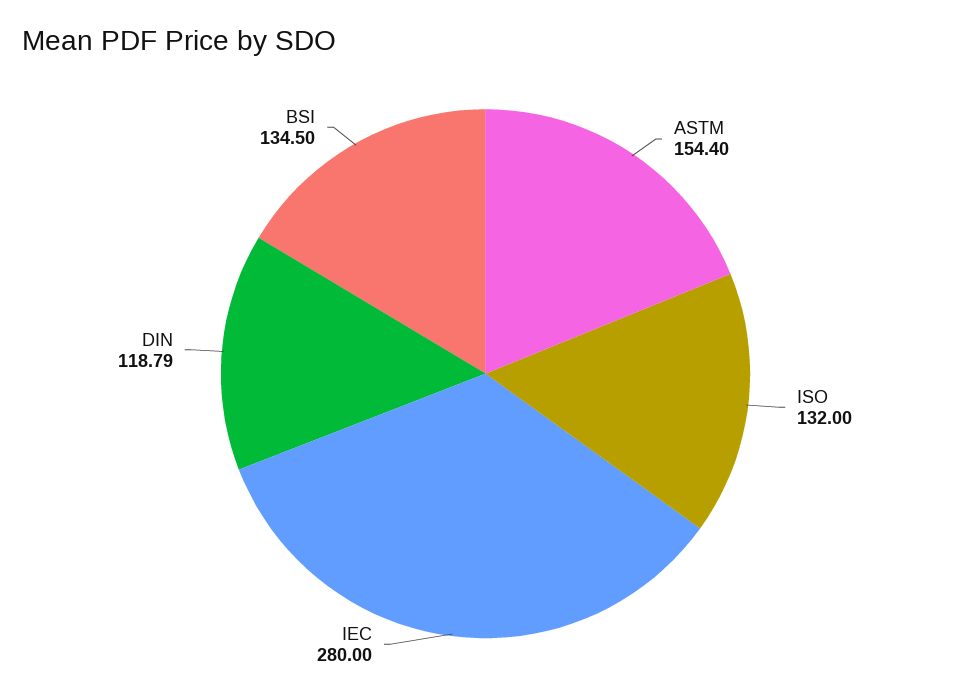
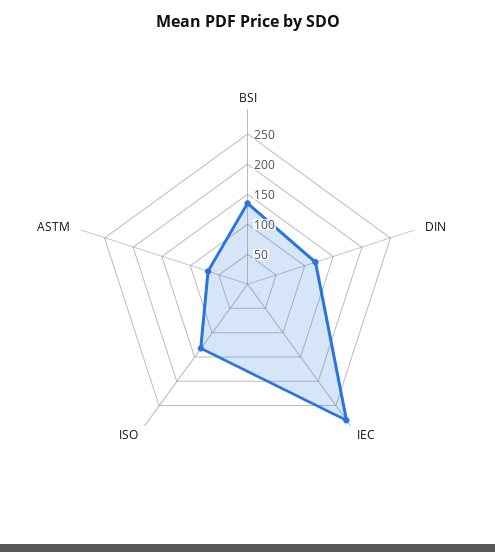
  {
-   "ASTM": 154.4,
+   "ASTM": 75,
    "ISO": 132,
    "IEC": 280,
    "DIN": 118.79,
    "BSI": 134.5
  }

